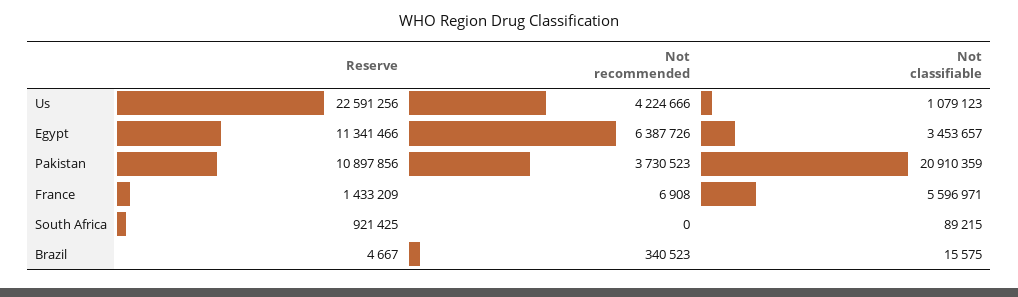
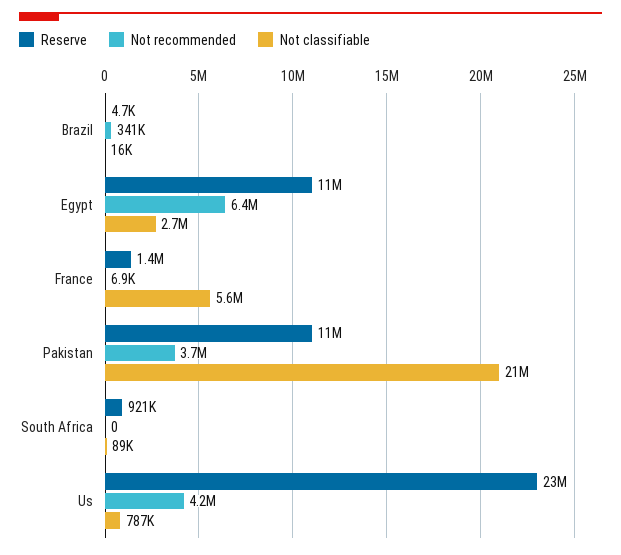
  {
    "Reserve": {
      "Us": 22591256,
      "Egypt": 11341466,
      "Pakistan": 10897856,
      "France": 1433209,
      "South Africa": 921425,
      "Brazil": 4667
    },
    "Not recommended": {
      "Us": 4224666,
      "Egypt": 6387726,
      "Pakistan": 3730523,
      "France": 6908,
      "South Africa": 0,
      "Brazil": 340523
    },
    "Not classifiable": {
-     "Us": 1079123,
+     "Us": 787000,
-     "Egypt": 3453657,
+     "Egypt": 2700000,
      "Pakistan": 20910359,
      "France": 5596971,
      "South Africa": 89215,
      "Brazil": 15575
    }
  }

